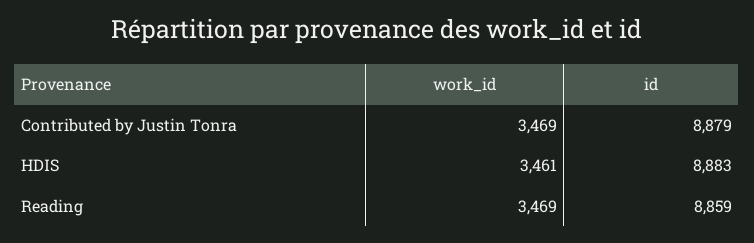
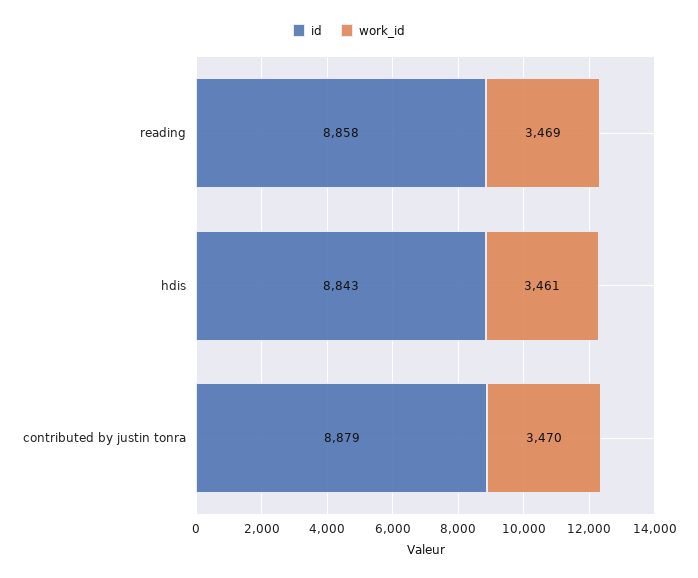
  {
    "work_id": {
-     "Contributed by Justin Tonra": 3469,
+     "Contributed by Justin Tonra": 3470,
      "HDIS": 3461,
      "Reading": 3469
    },
    "id": {
      "Contributed by Justin Tonra": 8879,
-     "HDIS": 8883,
+     "HDIS": 8843,
-     "Reading": 8859
+     "Reading": 8858
    }
  }

